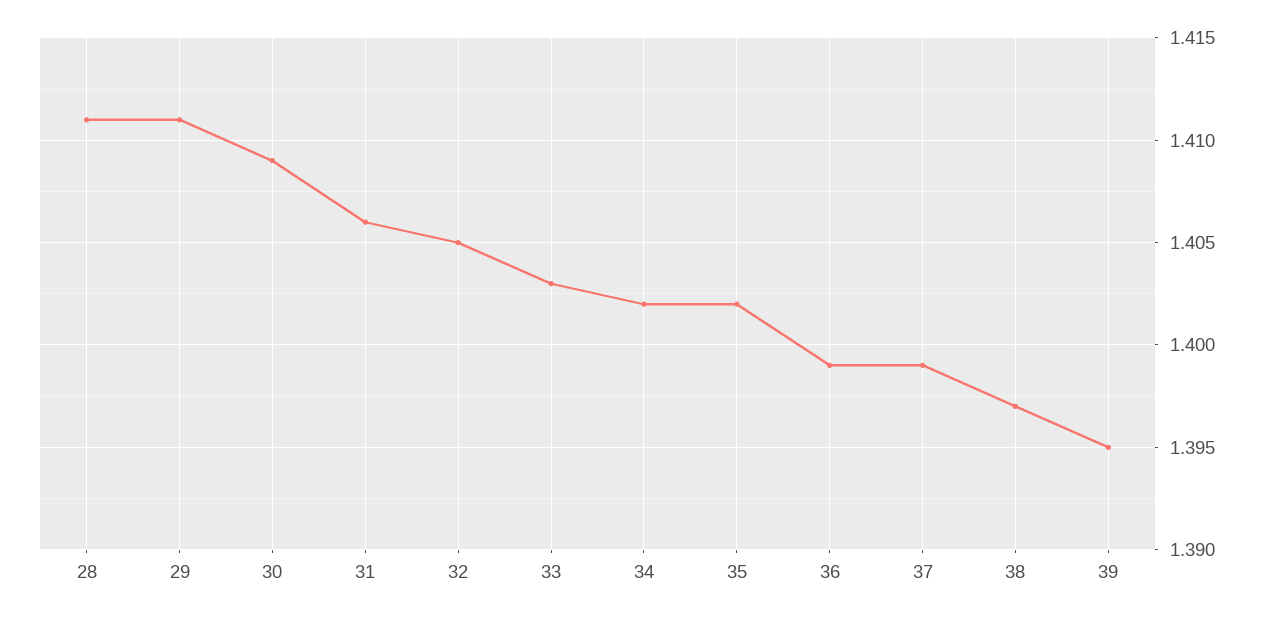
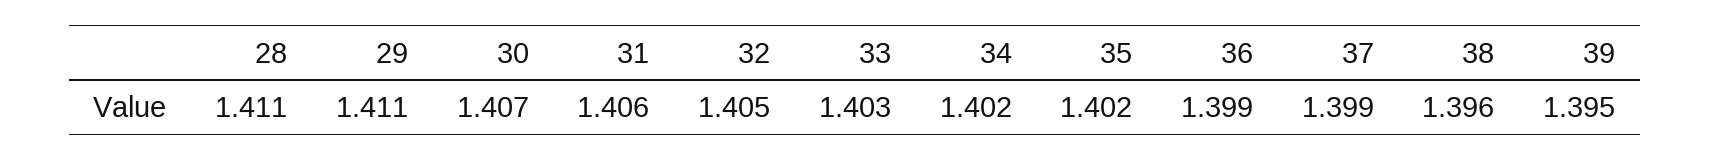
  {
    "28": 1.411,
    "29": 1.411,
-   "30": 1.409,
+   "30": 1.407,
    "31": 1.406,
    "32": 1.405,
    "33": 1.403,
    "34": 1.402,
    "35": 1.402,
    "36": 1.399,
    "37": 1.399,
-   "38": 1.397,
+   "38": 1.396,
    "39": 1.395
  }

